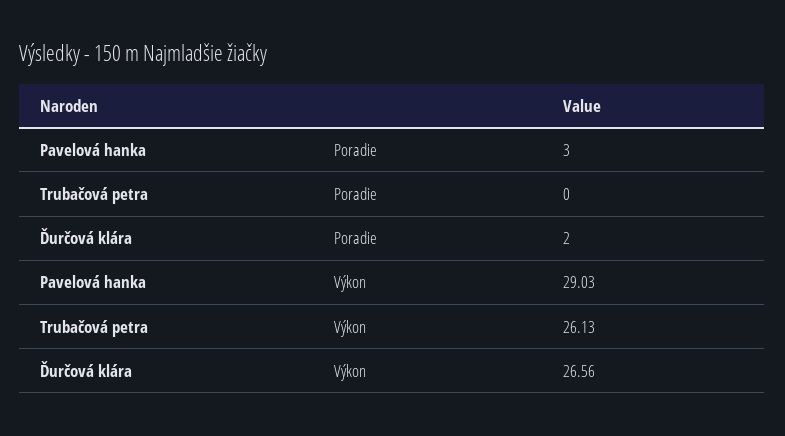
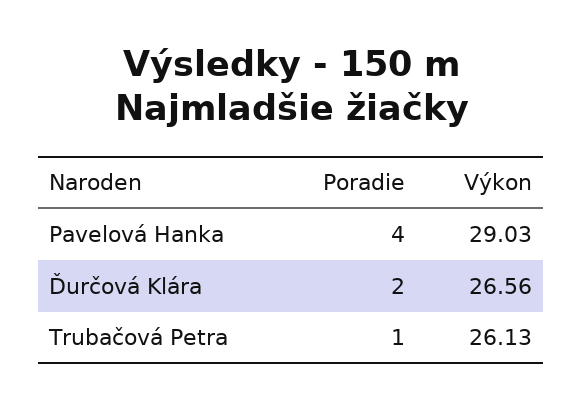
  {
    "Pavelová hanka": {
-     "Poradie": 3,
+     "Poradie": 4,
      "Výkon": 29.03
    },
    "Trubačová petra": {
-     "Poradie": 0,
+     "Poradie": 1,
      "Výkon": 26.13
    },
    "Ďurčová klára": {
      "Poradie": 2,
      "Výkon": 26.56
    }
  }

